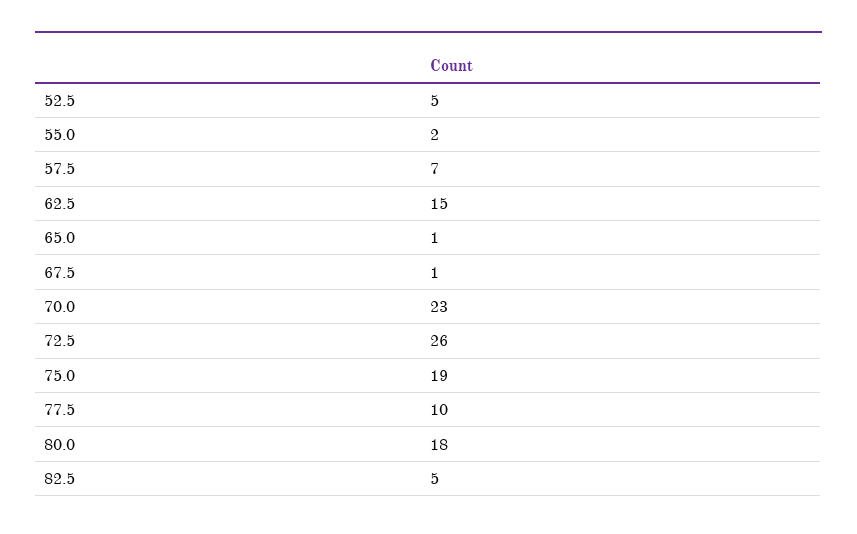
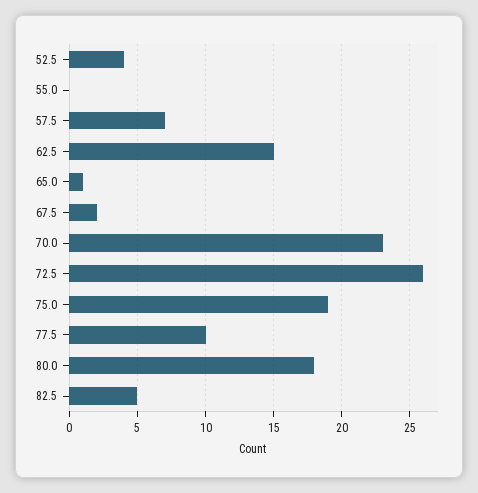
  {
-   "52.5": 5,
+   "52.5": 4,
-   "55.0": 2,
+   "55.0": 0,
    "57.5": 7,
    "62.5": 15,
    "65.0": 1,
-   "67.5": 1,
+   "67.5": 2,
    "70.0": 23,
    "72.5": 26,
    "75.0": 19,
    "77.5": 10,
    "80.0": 18,
    "82.5": 5
  }

